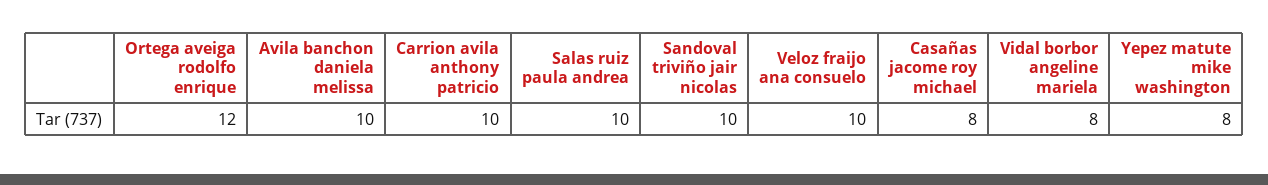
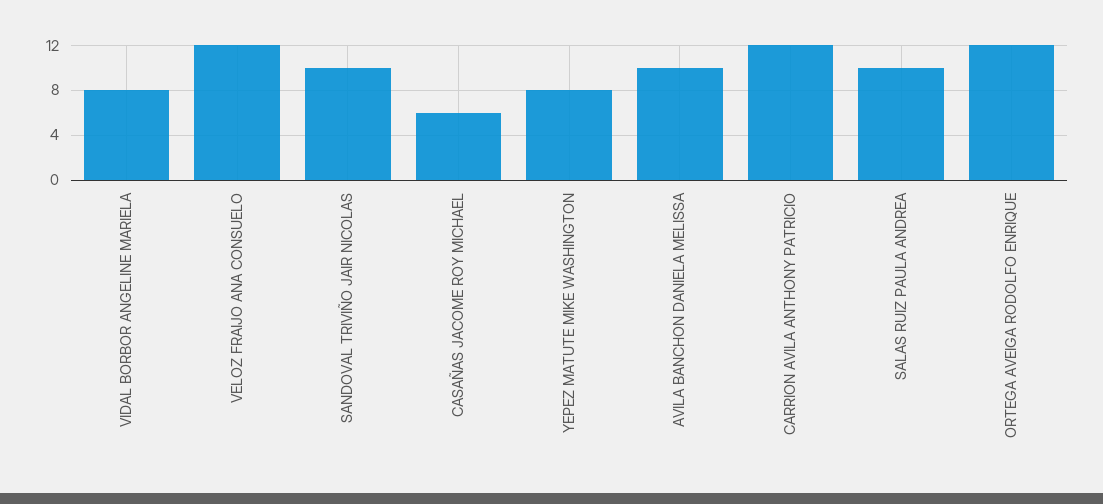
  {
    "Ortega aveiga rodolfo enrique": 12,
    "Avila banchon daniela melissa": 10,
-   "Carrion avila anthony patricio": 10,
+   "Carrion avila anthony patricio": 12,
    "Salas ruiz paula andrea": 10,
    "Sandoval triviño jair nicolas": 10,
-   "Veloz fraijo ana consuelo": 10,
+   "Veloz fraijo ana consuelo": 12,
-   "Casañas jacome roy michael": 8,
+   "Casañas jacome roy michael": 6,
    "Vidal borbor angeline mariela": 8,
    "Yepez matute mike washington": 8
  }

